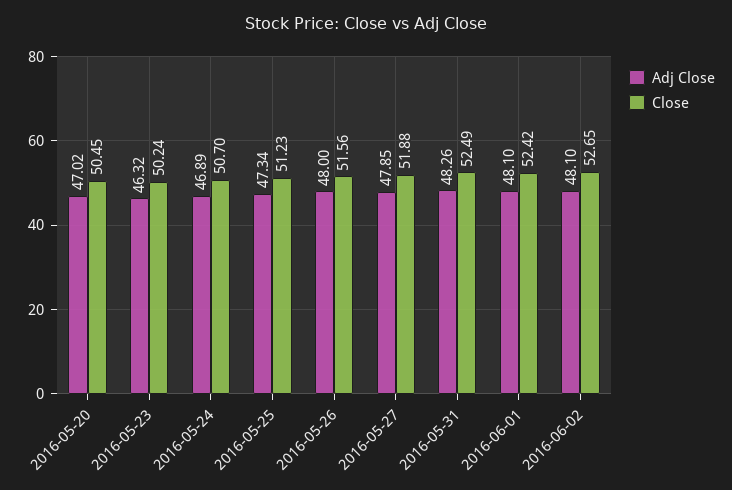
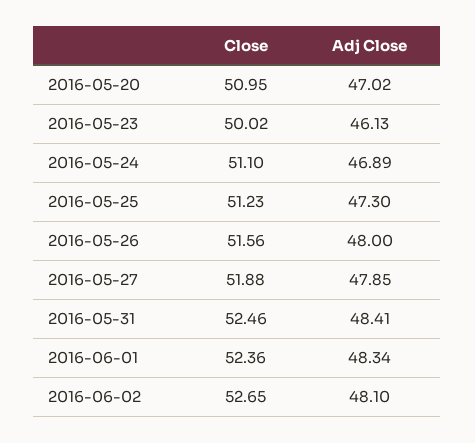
  {
    "Adj Close": {
      "2016-05-20": 47.02,
-     "2016-05-23": 46.32,
+     "2016-05-23": 46.13,
      "2016-05-24": 46.89,
-     "2016-05-25": 47.34,
+     "2016-05-25": 47.3,
      "2016-05-26": 48,
      "2016-05-27": 47.85,
-     "2016-05-31": 48.26,
+     "2016-05-31": 48.41,
-     "2016-06-01": 48.1,
+     "2016-06-01": 48.34,
      "2016-06-02": 48.1
    },
    "Close": {
-     "2016-05-20": 50.45,
+     "2016-05-20": 50.95,
-     "2016-05-23": 50.24,
+     "2016-05-23": 50.02,
-     "2016-05-24": 50.7,
+     "2016-05-24": 51.1,
      "2016-05-25": 51.23,
      "2016-05-26": 51.56,
      "2016-05-27": 51.88,
-     "2016-05-31": 52.49,
+     "2016-05-31": 52.46,
-     "2016-06-01": 52.42,
+     "2016-06-01": 52.36,
      "2016-06-02": 52.65
    }
  }

